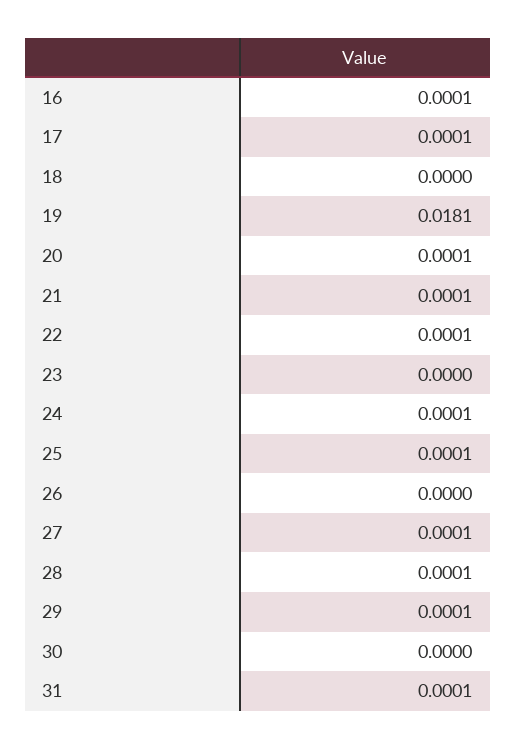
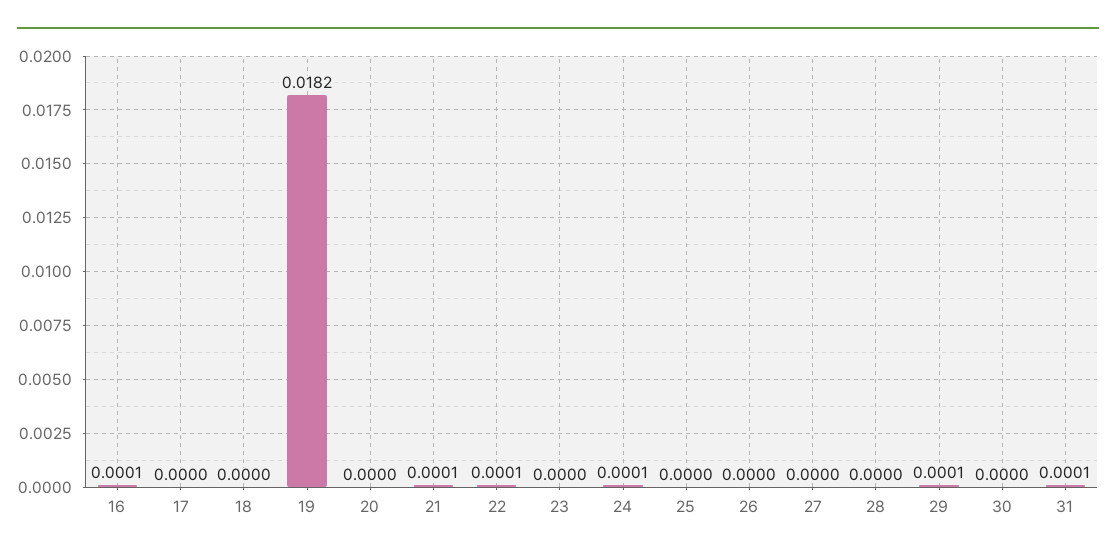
  {
    "16": 0.0001,
-   "17": 0.0001,
+   "17": 0,
    "18": 0,
-   "19": 0.0181,
+   "19": 0.0182,
-   "20": 0.0001,
+   "20": 0,
    "21": 0.0001,
    "22": 0.0001,
    "23": 0,
    "24": 0.0001,
-   "25": 0.0001,
+   "25": 0,
    "26": 0,
-   "27": 0.0001,
+   "27": 0,
-   "28": 0.0001,
+   "28": 0,
    "29": 0.0001,
    "30": 0,
    "31": 0.0001
  }

